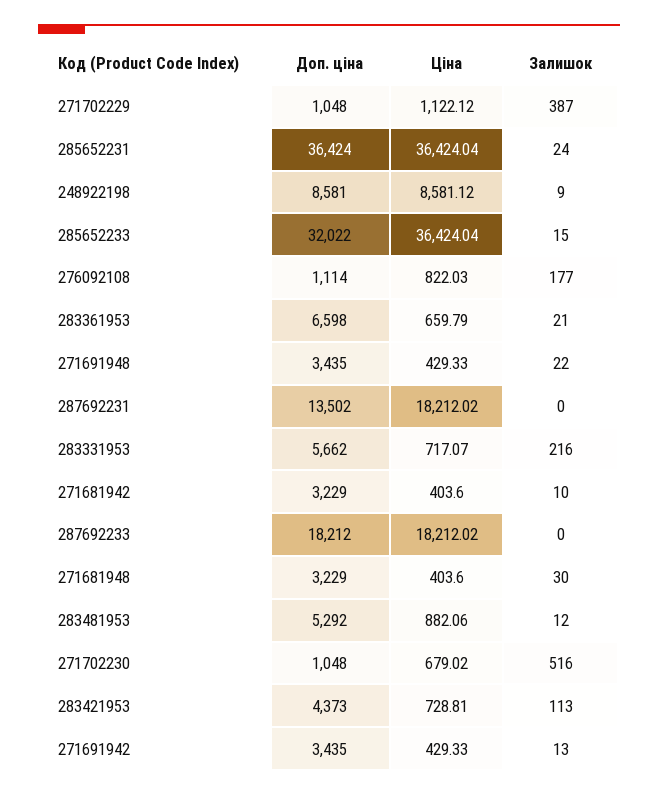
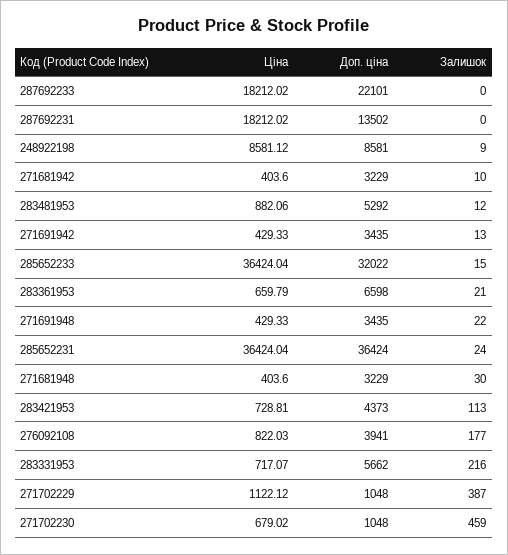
  {
    "Доп. ціна": {
      "271702229": 1048,
      "285652231": 36424,
      "248922198": 8581,
      "285652233": 32022,
-     "276092108": 1114,
+     "276092108": 3941,
      "283361953": 6598,
      "271691948": 3435,
      "287692231": 13502,
      "283331953": 5662,
      "271681942": 3229,
-     "287692233": 18212,
+     "287692233": 22101,
      "271681948": 3229,
      "283481953": 5292,
      "271702230": 1048,
      "283421953": 4373,
      "271691942": 3435
    },
    "Ціна": {
      "271702229": 1122.12,
      "285652231": 36424.04,
      "248922198": 8581.12,
      "285652233": 36424.04,
      "276092108": 822.03,
      "283361953": 659.79,
      "271691948": 429.33,
      "287692231": 18212.02,
      "283331953": 717.07,
      "271681942": 403.6,
      "287692233": 18212.02,
      "271681948": 403.6,
      "283481953": 882.06,
      "271702230": 679.02,
      "283421953": 728.81,
      "271691942": 429.33
    },
    "Залишок": {
      "271702229": 387,
      "285652231": 24,
      "248922198": 9,
      "285652233": 15,
      "276092108": 177,
      "283361953": 21,
      "271691948": 22,
      "287692231": 0,
      "283331953": 216,
      "271681942": 10,
      "287692233": 0,
      "271681948": 30,
      "283481953": 12,
-     "271702230": 516,
+     "271702230": 459,
      "283421953": 113,
      "271691942": 13
    }
  }

